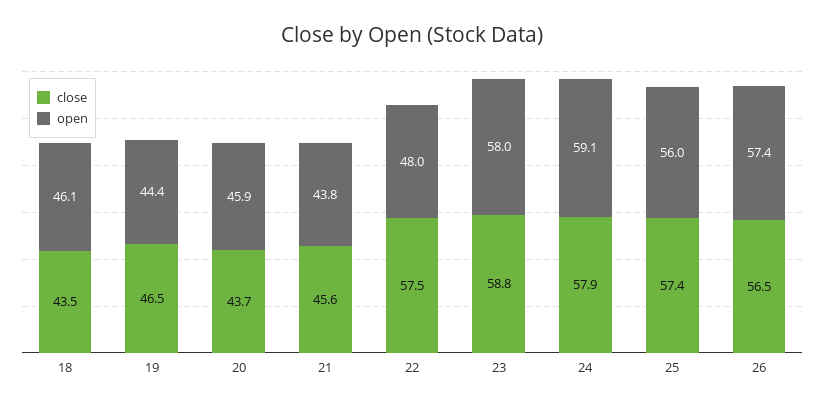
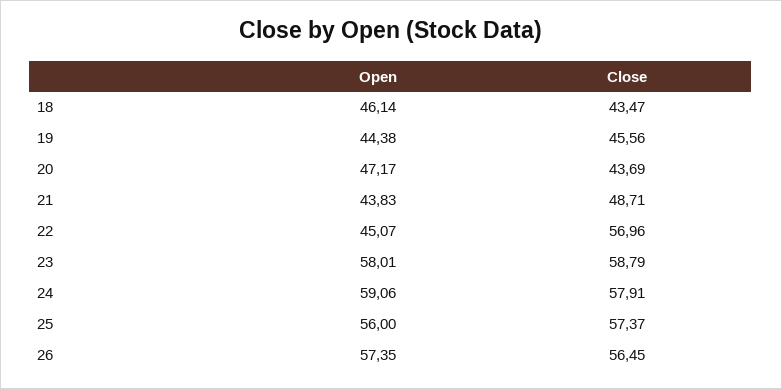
  {
    "close": {
      "18": 43.47,
-     "19": 46.5,
+     "19": 45.56,
      "20": 43.69,
-     "21": 45.6,
+     "21": 48.71,
-     "22": 57.5,
+     "22": 56.96,
      "23": 58.79,
      "24": 57.91,
      "25": 57.37,
      "26": 56.45
    },
    "open": {
      "18": 46.14,
      "19": 44.38,
-     "20": 45.9,
+     "20": 47.17,
      "21": 43.83,
-     "22": 48,
+     "22": 45.07,
      "23": 58.01,
      "24": 59.06,
      "25": 56,
      "26": 57.35
    }
  }

